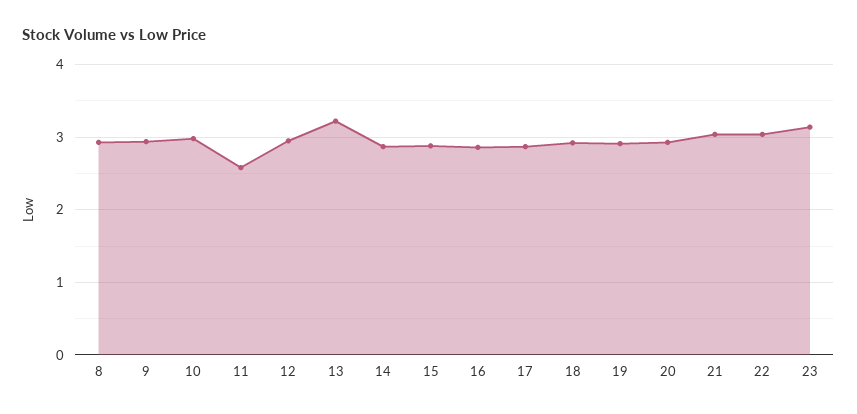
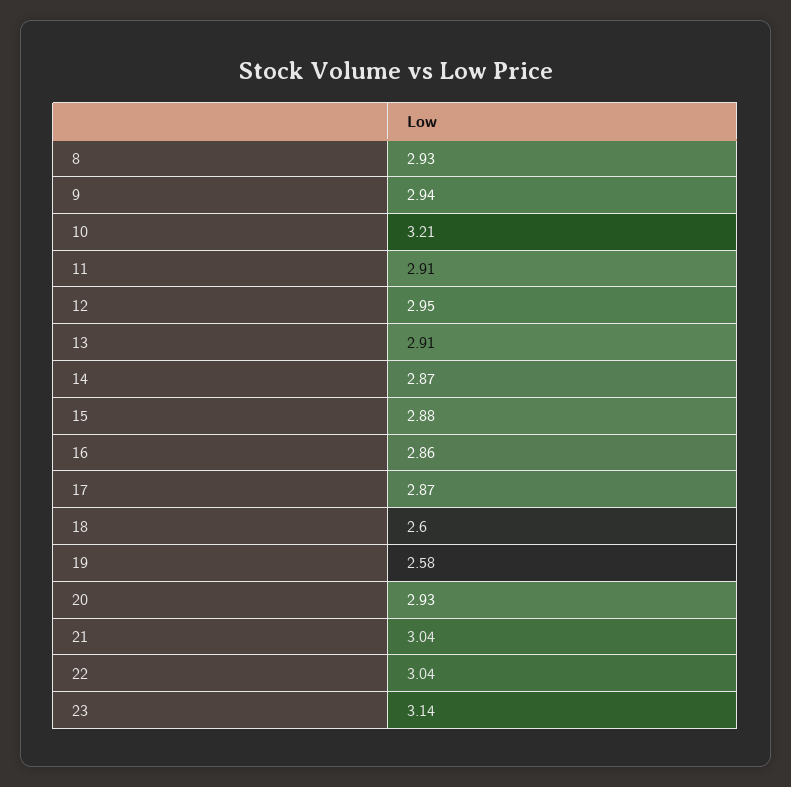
  {
    "8": 2.93,
    "9": 2.94,
-   "10": 3,
+   "10": 3.21,
-   "11": 2.6,
+   "11": 2.91,
    "12": 2.95,
-   "13": 3.2,
+   "13": 2.91,
    "14": 2.87,
    "15": 2.88,
    "16": 2.86,
    "17": 2.87,
-   "18": 2.9,
+   "18": 2.6,
-   "19": 2.9,
+   "19": 2.58,
    "20": 2.93,
    "21": 3.04,
    "22": 3.04,
    "23": 3.14
  }

